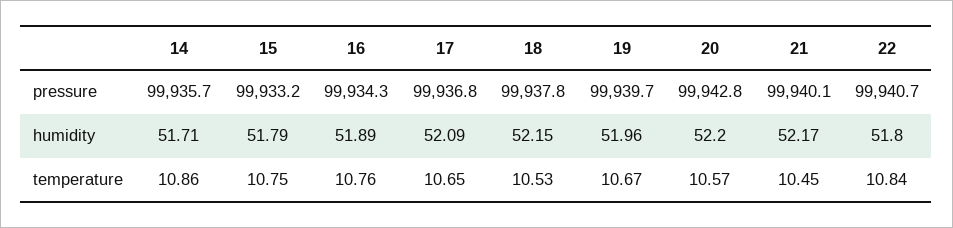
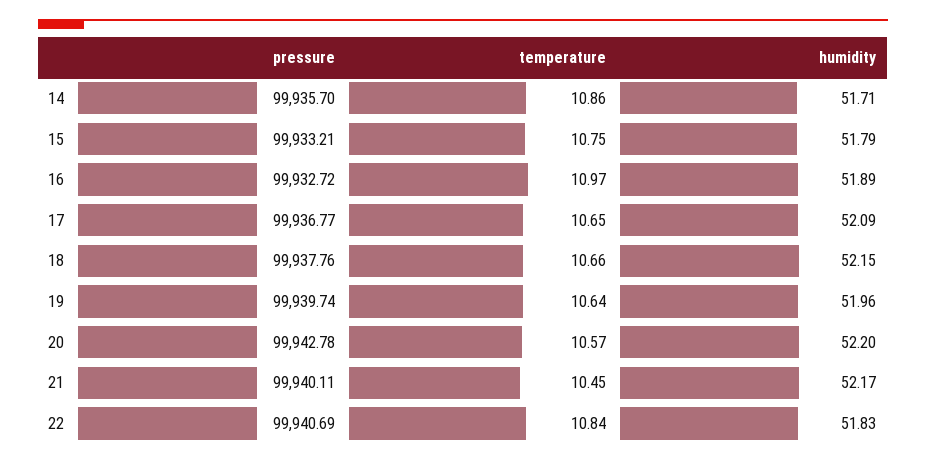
  {
    "14": {
      "pressure": 99935.7,
      "humidity": 51.71,
      "temperature": 10.86
    },
    "15": {
      "pressure": 99933.21,
      "humidity": 51.79,
      "temperature": 10.75
    },
    "16": {
-     "pressure": 99934.3,
+     "pressure": 99932.72,
      "humidity": 51.89,
-     "temperature": 10.76
+     "temperature": 10.97
    },
    "17": {
      "pressure": 99936.77,
      "humidity": 52.09,
      "temperature": 10.65
    },
    "18": {
      "pressure": 99937.76,
      "humidity": 52.15,
-     "temperature": 10.53
+     "temperature": 10.66
    },
    "19": {
      "pressure": 99939.74,
      "humidity": 51.96,
-     "temperature": 10.67
+     "temperature": 10.64
    },
    "20": {
      "pressure": 99942.78,
      "humidity": 52.2,
      "temperature": 10.57
    },
    "21": {
      "pressure": 99940.11,
      "humidity": 52.17,
      "temperature": 10.45
    },
    "22": {
      "pressure": 99940.69,
-     "humidity": 51.8,
+     "humidity": 51.83,
      "temperature": 10.84
    }
  }

